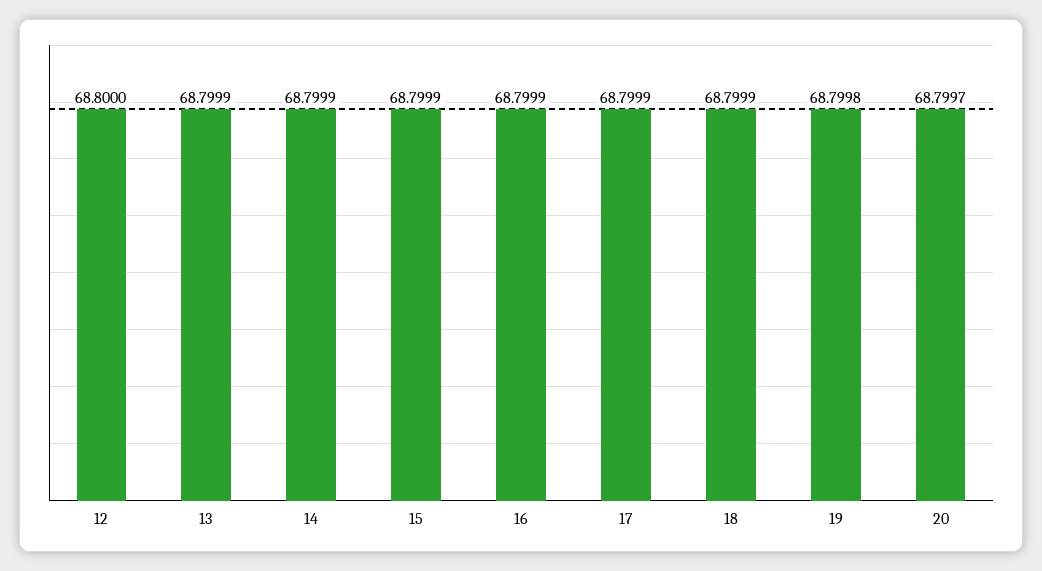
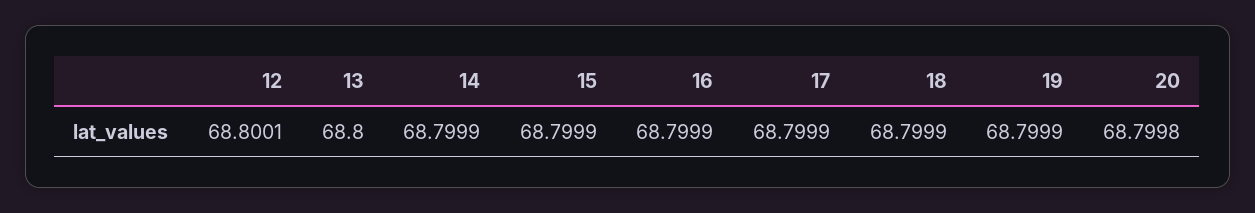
  {
-   "12": 68.8,
+   "12": 68.8001,
-   "13": 68.7999,
+   "13": 68.8,
    "14": 68.7999,
    "15": 68.7999,
    "16": 68.7999,
    "17": 68.7999,
    "18": 68.7999,
-   "19": 68.7998,
+   "19": 68.7999,
-   "20": 68.7997
+   "20": 68.7998
  }

